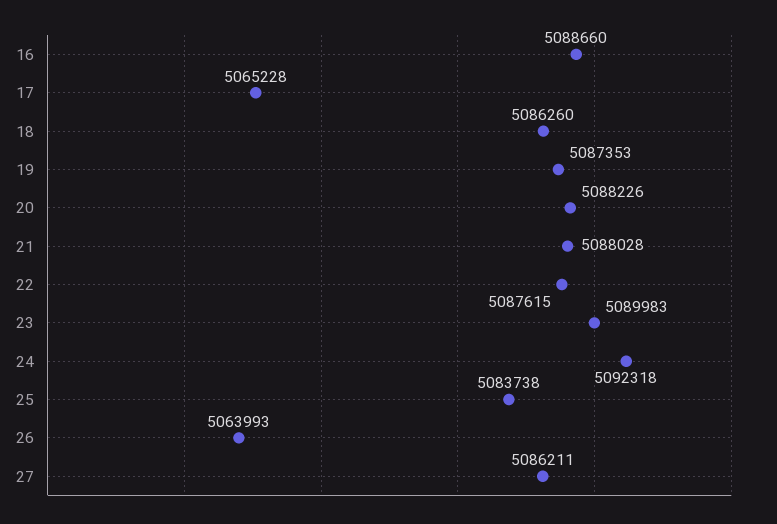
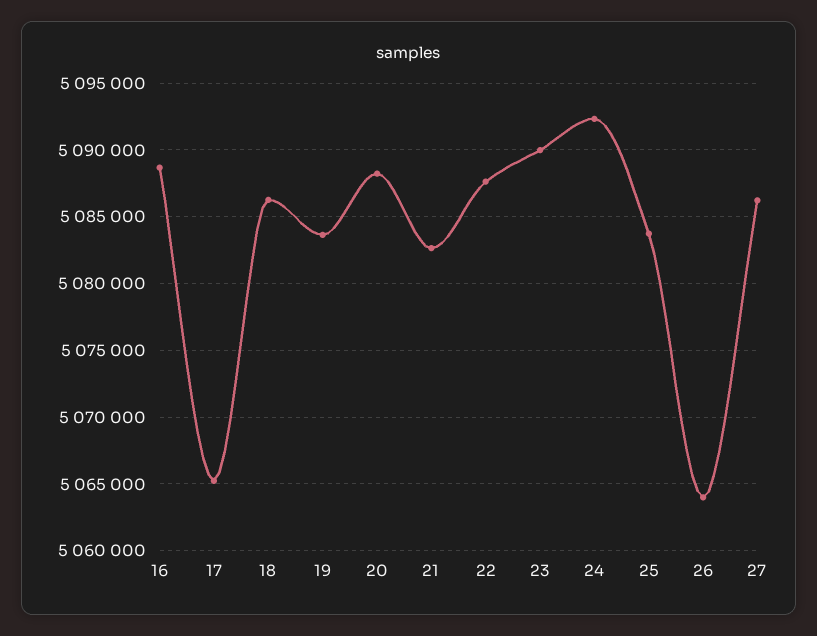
  {
    "16": 5088660,
    "17": 5065228,
    "18": 5086260,
-   "19": 5087353,
+   "19": 5083500,
    "20": 5088226,
-   "21": 5088028,
+   "21": 5082500,
    "22": 5087615,
    "23": 5089983,
    "24": 5092318,
    "25": 5083738,
    "26": 5063993,
    "27": 5086211
  }

